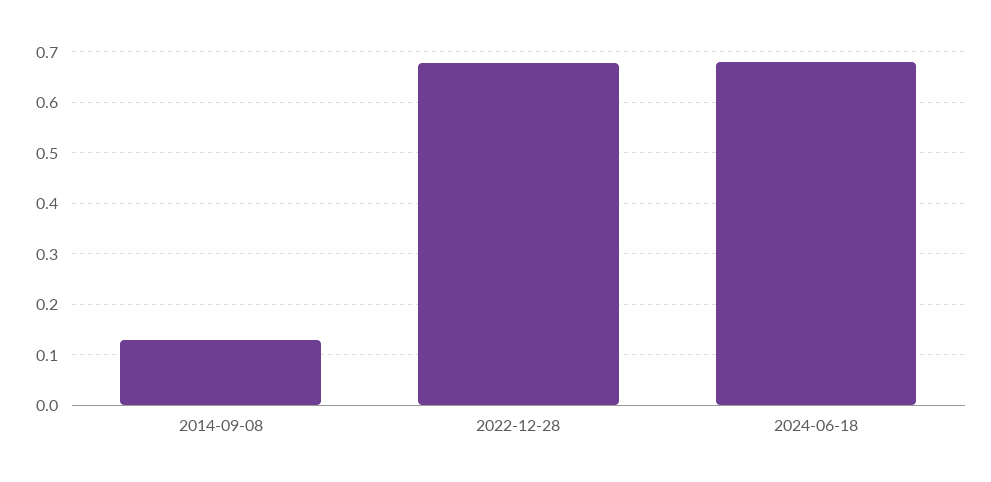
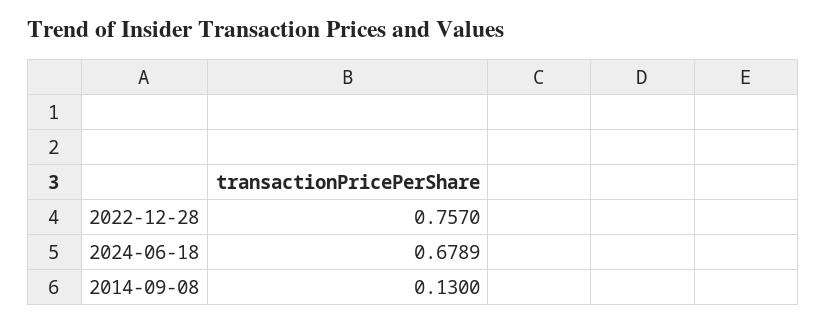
  {
    "2014-09-08": 0.13,
-   "2022-12-28": 0.68,
+   "2022-12-28": 0.757,
    "2024-06-18": 0.6789
  }

